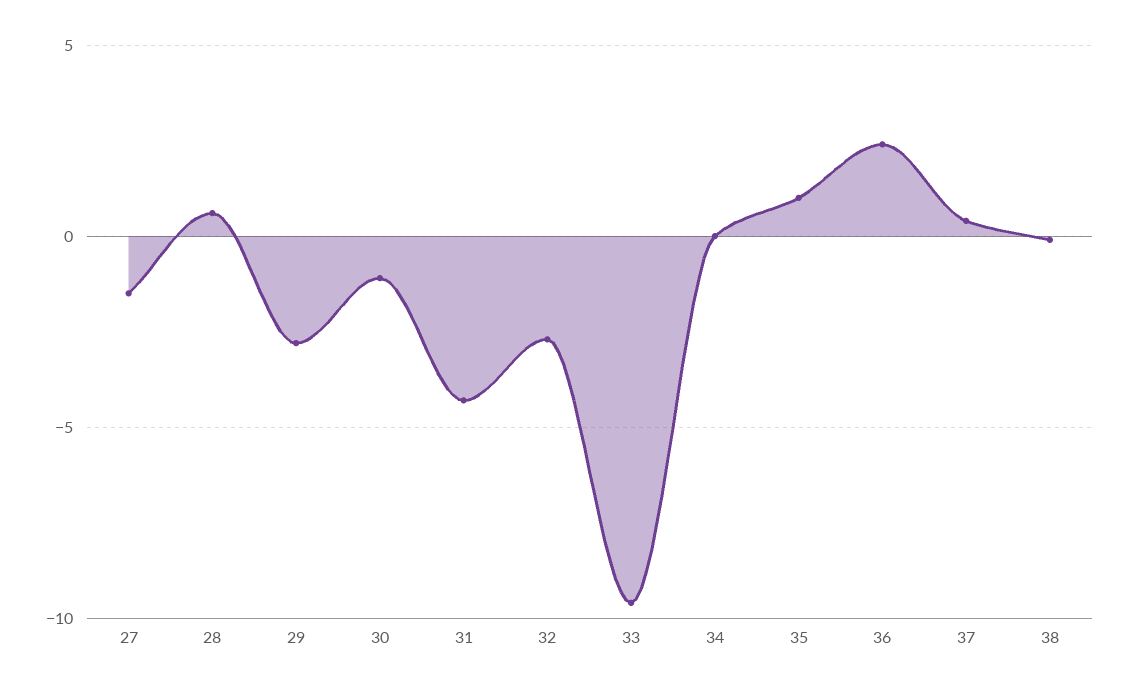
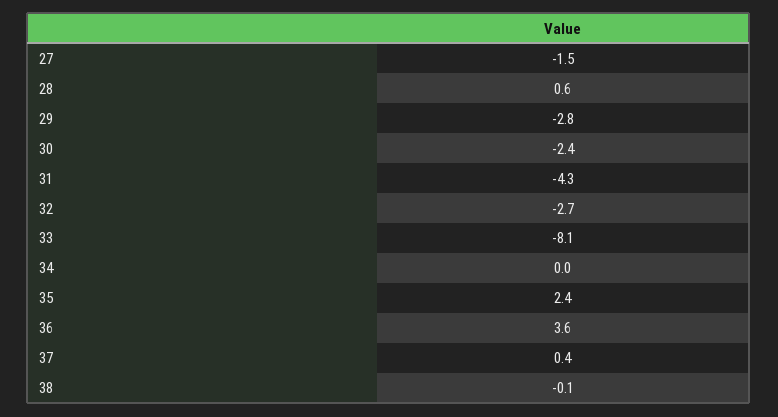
  {
    "27": -1.5,
    "28": 0.6,
    "29": -2.8,
-   "30": -1,
+   "30": -2.4,
    "31": -4.3,
    "32": -2.7,
-   "33": -9.5,
+   "33": -8.1,
    "34": 0,
-   "35": 1,
+   "35": 2.4,
-   "36": 2.5,
+   "36": 3.6,
    "37": 0.4,
    "38": -0.1
  }

